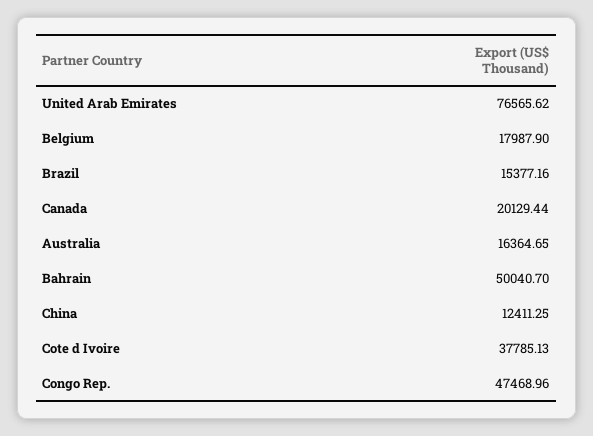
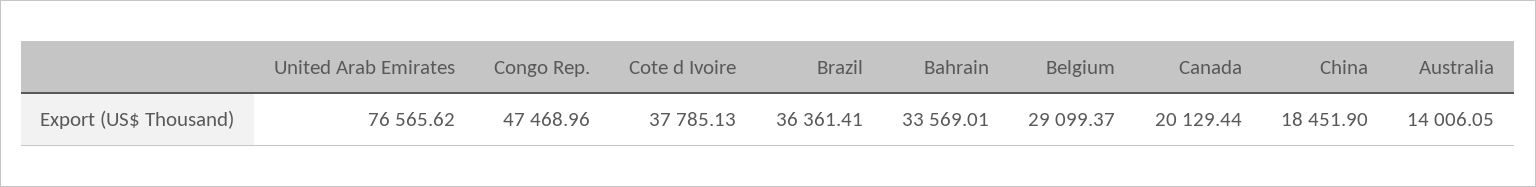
  {
    "United Arab Emirates": 76565.62,
-   "Belgium": 17987.9,
+   "Belgium": 29099.37,
-   "Brazil": 15377.16,
+   "Brazil": 36361.41,
    "Canada": 20129.44,
-   "Australia": 16364.65,
+   "Australia": 14006.05,
-   "Bahrain": 50040.7,
+   "Bahrain": 33569.01,
-   "China": 12411.25,
+   "China": 18451.9,
    "Cote d Ivoire": 37785.13,
    "Congo Rep.": 47468.96
  }

